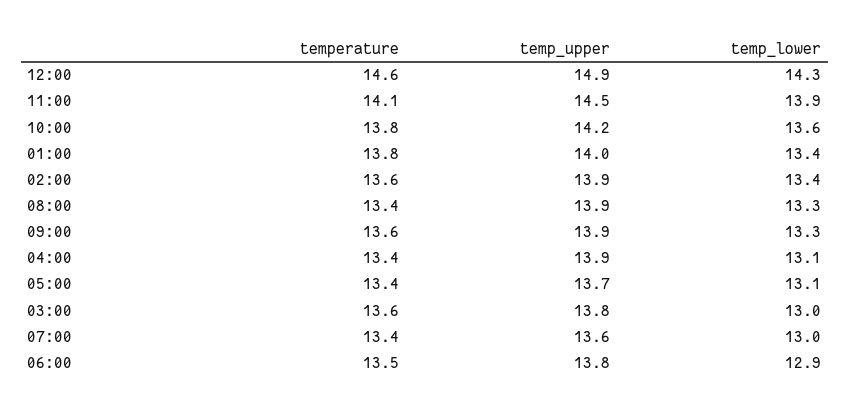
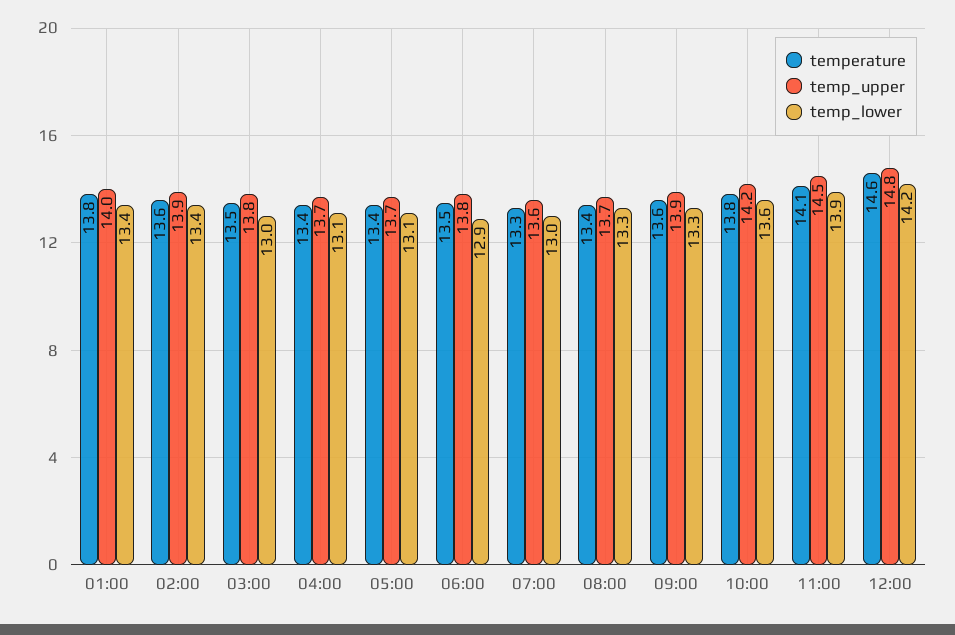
  {
    "temperature": {
      "12:00": 14.6,
      "11:00": 14.1,
      "10:00": 13.8,
      "01:00": 13.8,
      "02:00": 13.6,
      "08:00": 13.4,
      "09:00": 13.6,
      "04:00": 13.4,
      "05:00": 13.4,
-     "03:00": 13.6,
+     "03:00": 13.5,
-     "07:00": 13.4,
+     "07:00": 13.3,
      "06:00": 13.5
    },
    "temp_upper": {
-     "12:00": 14.9,
+     "12:00": 14.8,
      "11:00": 14.5,
      "10:00": 14.2,
      "01:00": 14,
      "02:00": 13.9,
-     "08:00": 13.9,
+     "08:00": 13.7,
      "09:00": 13.9,
-     "04:00": 13.9,
+     "04:00": 13.7,
      "05:00": 13.7,
      "03:00": 13.8,
      "07:00": 13.6,
      "06:00": 13.8
    },
    "temp_lower": {
-     "12:00": 14.3,
+     "12:00": 14.2,
      "11:00": 13.9,
      "10:00": 13.6,
      "01:00": 13.4,
      "02:00": 13.4,
      "08:00": 13.3,
      "09:00": 13.3,
      "04:00": 13.1,
      "05:00": 13.1,
      "03:00": 13,
      "07:00": 13,
      "06:00": 12.9
    }
  }

